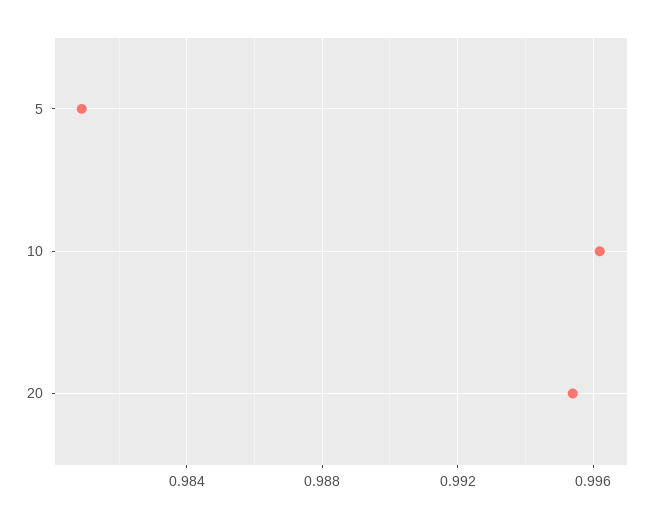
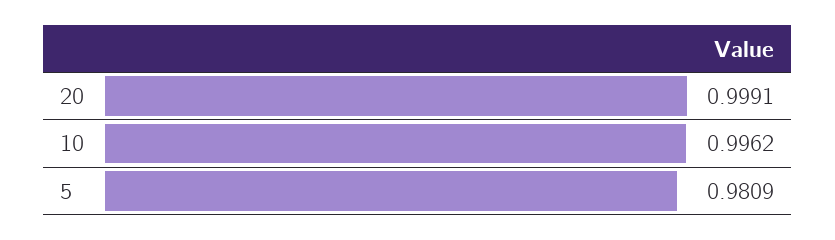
  {
    "5": 0.9809,
    "10": 0.9962,
-   "20": 0.9955
+   "20": 0.9991
  }

